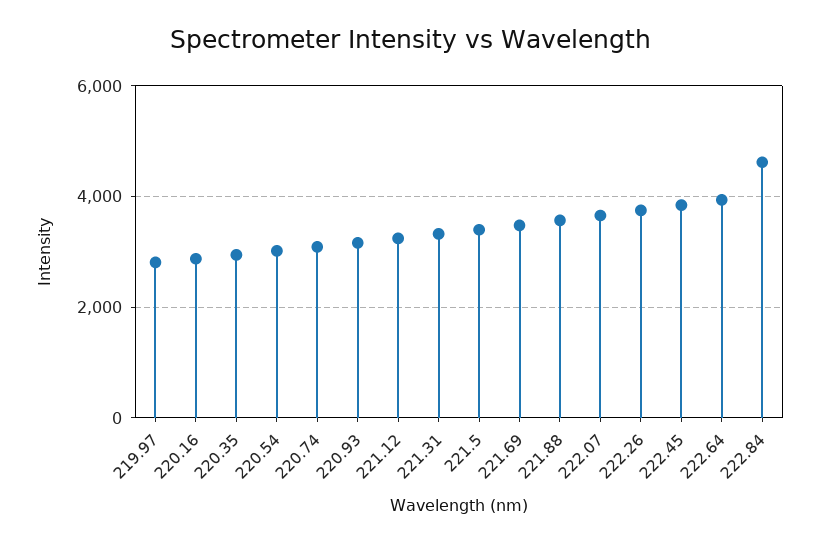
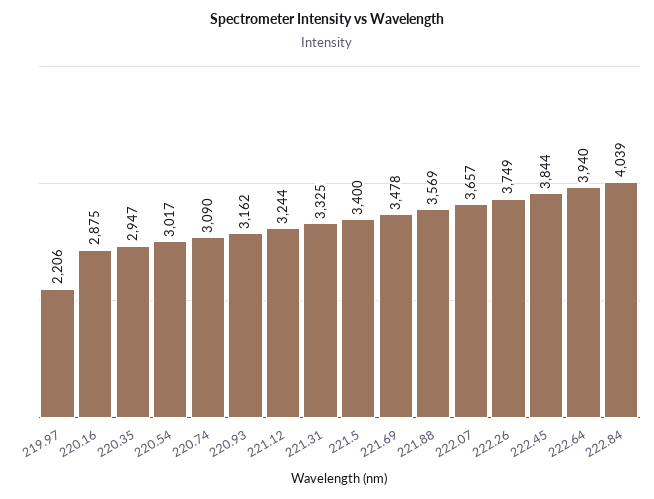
  {
-   "219.97": 2800,
+   "219.97": 2206,
    "220.16": 2875,
    "220.35": 2947,
    "220.54": 3017,
    "220.74": 3090,
    "220.93": 3162,
    "221.12": 3244,
    "221.31": 3325,
    "221.5": 3400,
    "221.69": 3478,
    "221.88": 3569,
    "222.07": 3657,
    "222.26": 3749,
    "222.45": 3844,
    "222.64": 3940,
-   "222.84": 4600
+   "222.84": 4039
  }

